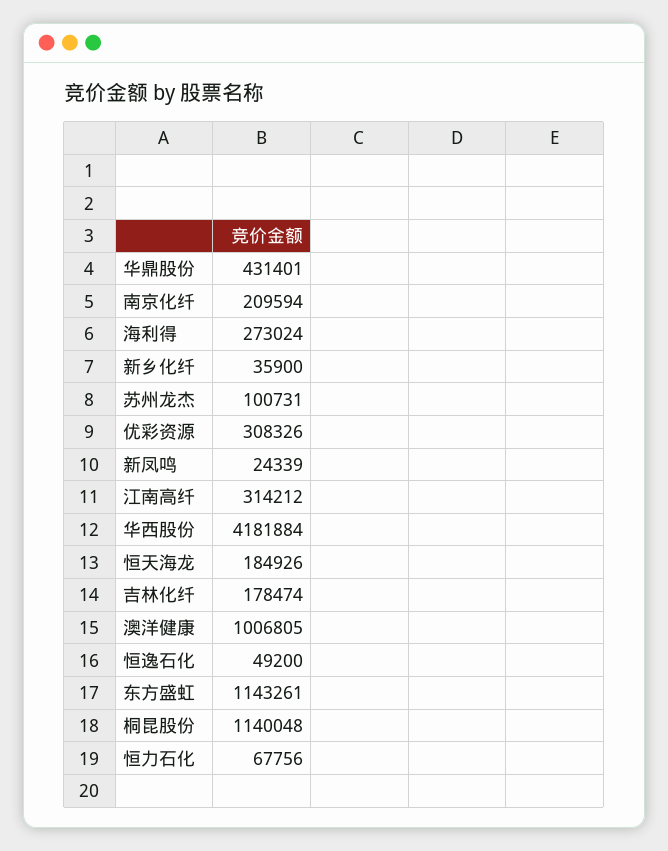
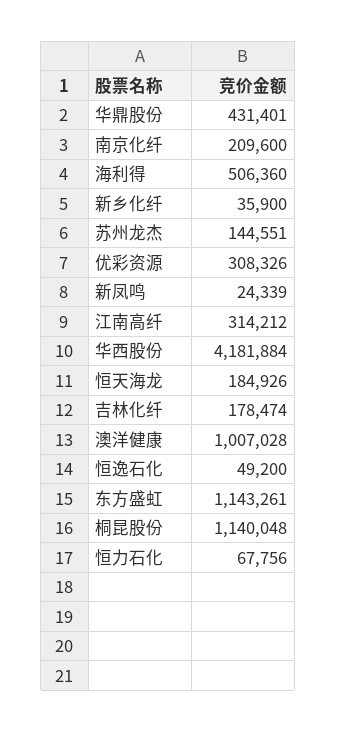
  {
    "华鼎股份": 431401,
-   "南京化纤": 209594,
+   "南京化纤": 209600,
-   "海利得": 273024,
+   "海利得": 506360,
    "新乡化纤": 35900,
-   "苏州龙杰": 100731,
+   "苏州龙杰": 144551,
    "优彩资源": 308326,
    "新凤鸣": 24339,
    "江南高纤": 314212,
    "华西股份": 4181884,
    "恒天海龙": 184926,
    "吉林化纤": 178474,
-   "澳洋健康": 1006805,
+   "澳洋健康": 1007028,
    "恒逸石化": 49200,
    "东方盛虹": 1143261,
    "桐昆股份": 1140048,
    "恒力石化": 67756
  }

